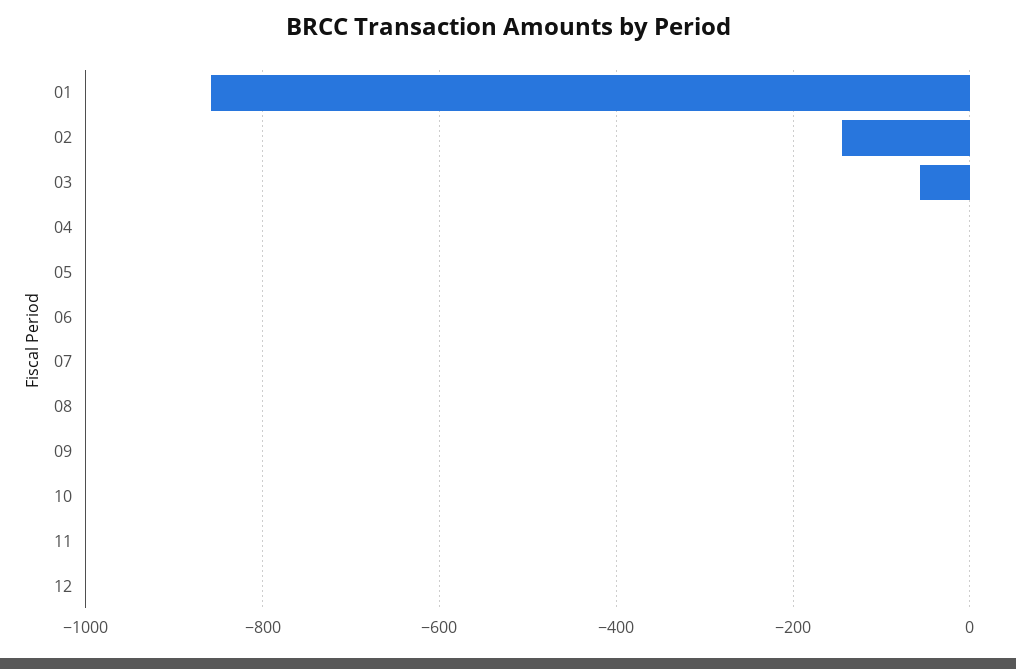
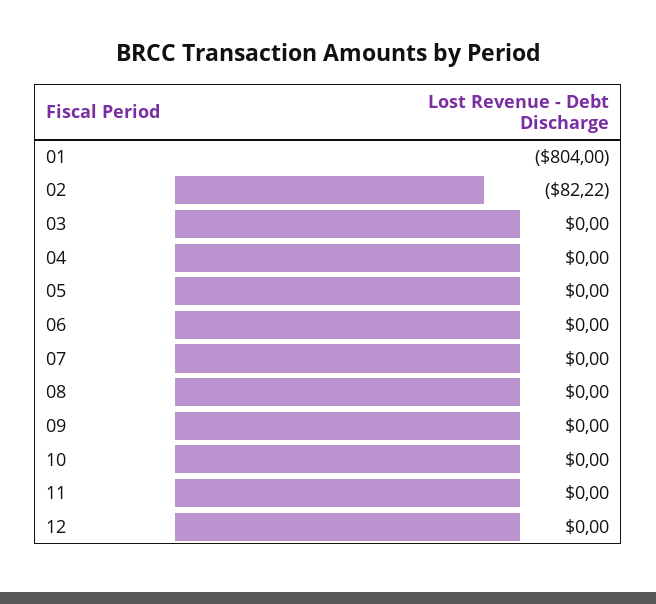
  {
-   "01": -860,
+   "01": -804,
-   "02": -140,
+   "02": -82.22,
-   "03": -60,
+   "03": 0,
    "04": 0,
    "05": 0,
    "06": 0,
    "07": 0,
    "08": 0,
    "09": 0,
    "10": 0,
    "11": 0,
    "12": 0
  }

